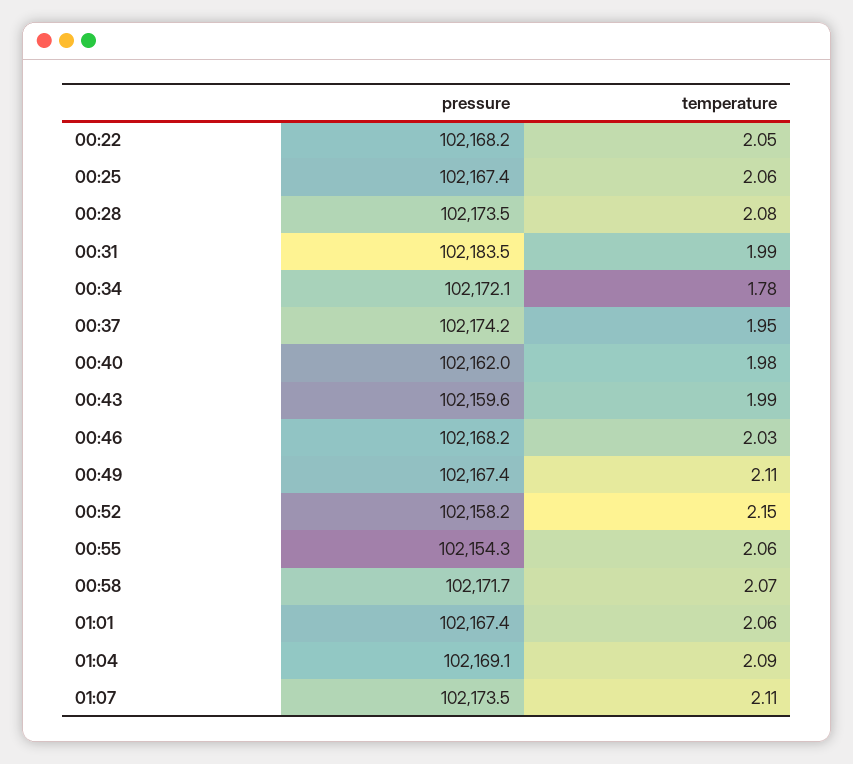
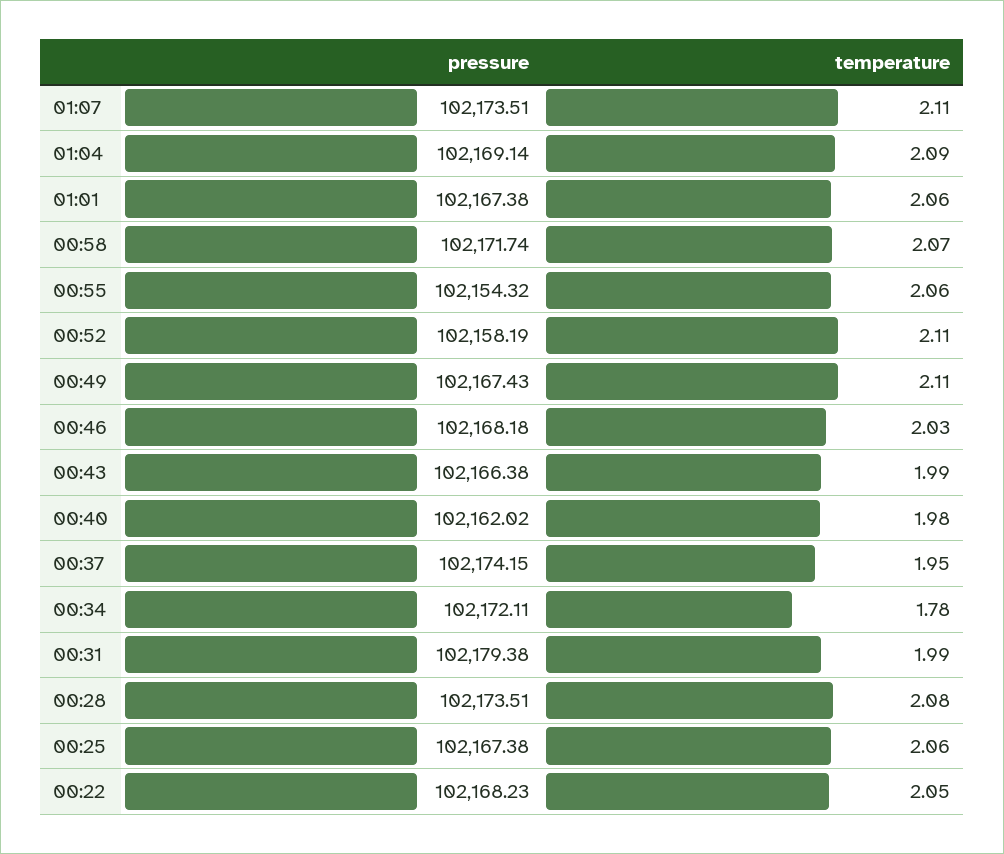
  {
    "pressure": {
      "00:22": 102168.23,
      "00:25": 102167.38,
      "00:28": 102173.51,
-     "00:31": 102183.5,
+     "00:31": 102179.38,
      "00:34": 102172.11,
      "00:37": 102174.15,
      "00:40": 102162.02,
-     "00:43": 102159.6,
+     "00:43": 102166.38,
      "00:46": 102168.18,
      "00:49": 102167.43,
      "00:52": 102158.19,
      "00:55": 102154.32,
      "00:58": 102171.74,
      "01:01": 102167.38,
      "01:04": 102169.14,
      "01:07": 102173.51
    },
    "temperature": {
      "00:22": 2.05,
      "00:25": 2.06,
      "00:28": 2.08,
      "00:31": 1.99,
      "00:34": 1.78,
      "00:37": 1.95,
      "00:40": 1.98,
      "00:43": 1.99,
      "00:46": 2.03,
      "00:49": 2.11,
-     "00:52": 2.15,
+     "00:52": 2.11,
      "00:55": 2.06,
      "00:58": 2.07,
      "01:01": 2.06,
      "01:04": 2.09,
      "01:07": 2.11
    }
  }

